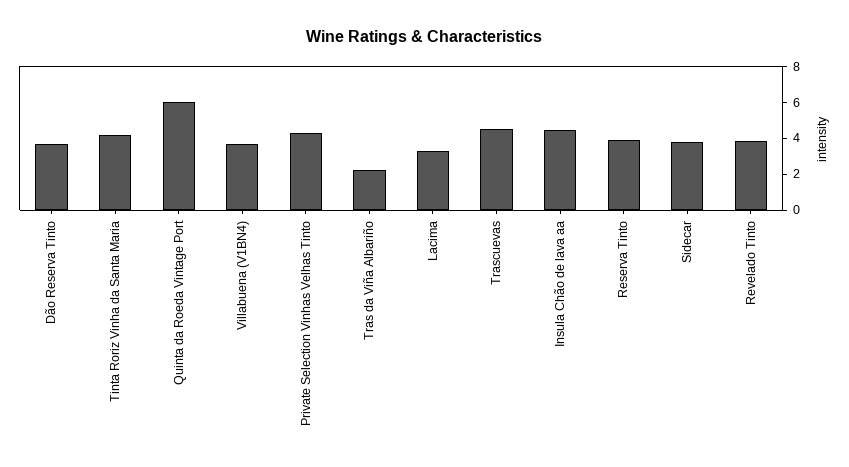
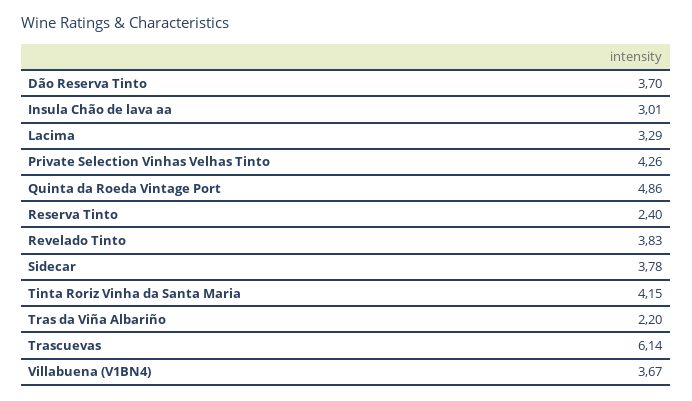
  {
    "Dão Reserva Tinto": 3.7,
    "Tinta Roriz Vinha da Santa Maria": 4.15,
-   "Quinta da Roeda Vintage Port": 6,
+   "Quinta da Roeda Vintage Port": 4.86,
    "Villabuena (V1BN4)": 3.67,
    "Private Selection Vinhas Velhas Tinto": 4.26,
    "Tras da Viña Albariño": 2.2,
    "Lacima": 3.29,
-   "Trascuevas": 4.5,
+   "Trascuevas": 6.14,
-   "Insula Chão de lava aa": 4.5,
+   "Insula Chão de lava aa": 3.01,
-   "Reserva Tinto": 4,
+   "Reserva Tinto": 2.4,
    "Sidecar": 3.78,
    "Revelado Tinto": 3.83
  }

